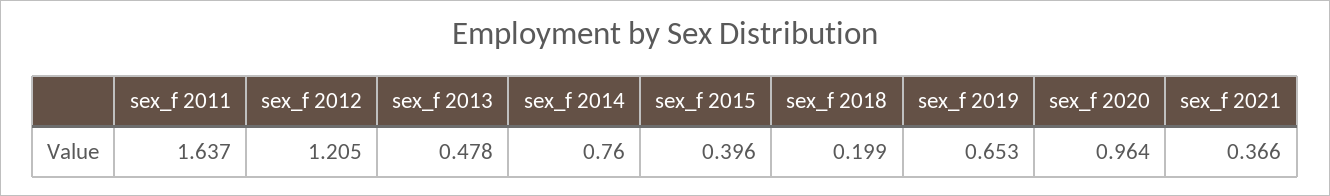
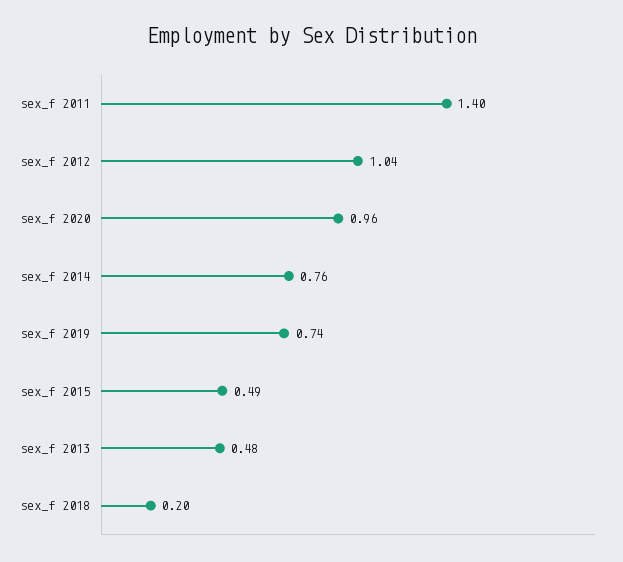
  {
-   "sex_f 2011": 1.637,
+   "sex_f 2011": 1.4,
-   "sex_f 2012": 1.205,
+   "sex_f 2012": 1.04,
    "sex_f 2013": 0.478,
    "sex_f 2014": 0.76,
-   "sex_f 2015": 0.396,
+   "sex_f 2015": 0.49,
    "sex_f 2018": 0.199,
-   "sex_f 2019": 0.653,
+   "sex_f 2019": 0.74,
-   "sex_f 2020": 0.964,
+   "sex_f 2020": 0.964
-   "sex_f 2021": 0.366
  }

